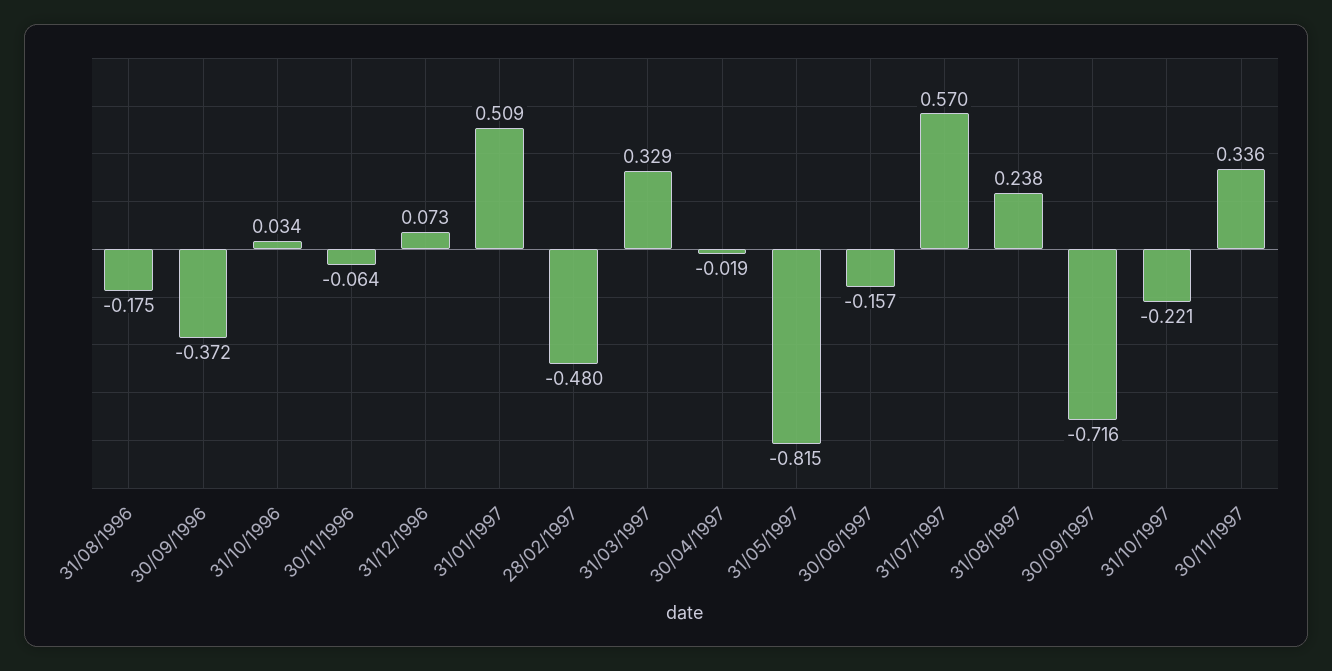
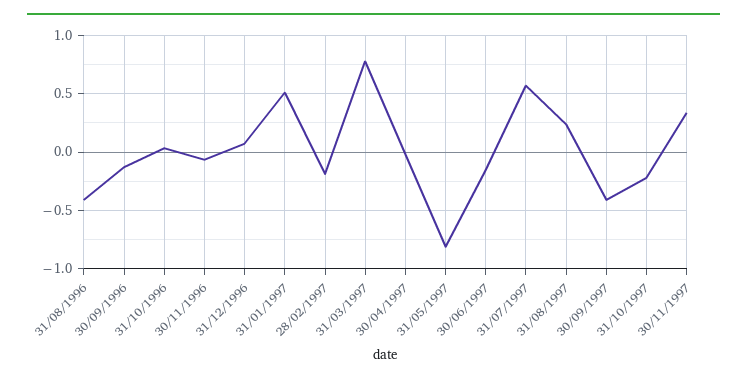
  {
-   "31/08/1996": -0.175,
+   "31/08/1996": -0.4,
-   "30/09/1996": -0.372,
+   "30/09/1996": -0.1,
    "31/10/1996": 0.034,
    "30/11/1996": -0.064,
    "31/12/1996": 0.073,
    "31/01/1997": 0.509,
-   "28/02/1997": -0.48,
+   "28/02/1997": -0.2,
-   "31/03/1997": 0.329,
+   "31/03/1997": 0.8,
    "30/04/1997": -0.019,
    "31/05/1997": -0.815,
    "30/06/1997": -0.157,
    "31/07/1997": 0.57,
    "31/08/1997": 0.238,
-   "30/09/1997": -0.716,
+   "30/09/1997": -0.4,
    "31/10/1997": -0.221,
    "30/11/1997": 0.336
  }

